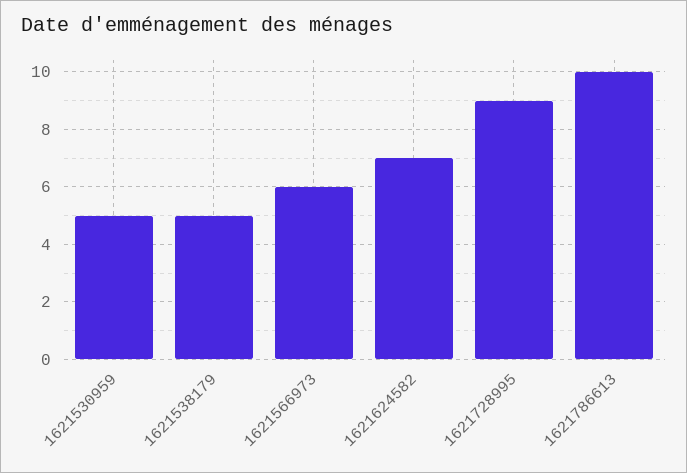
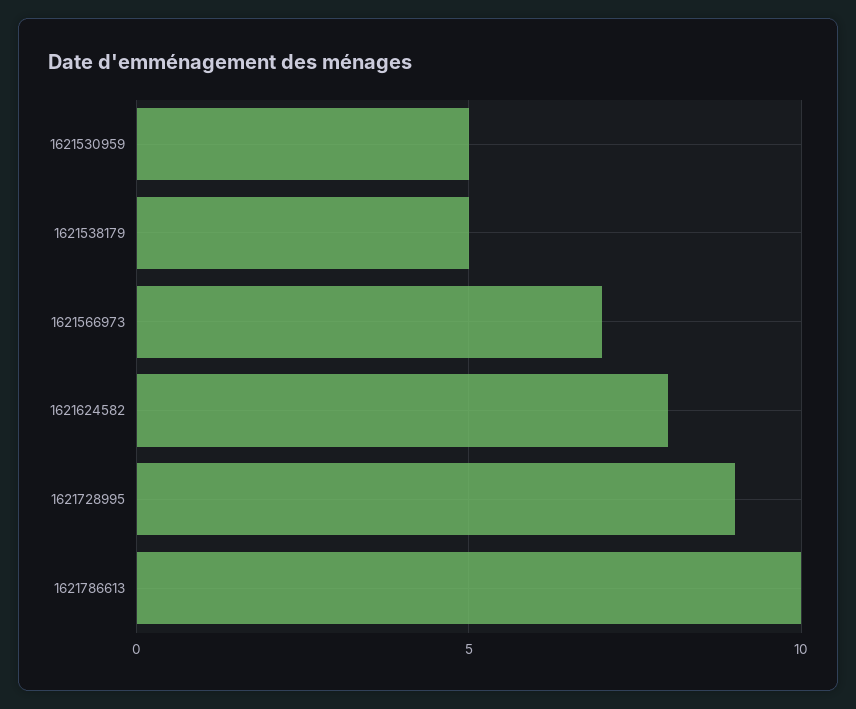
  {
    "1621530959": 5,
    "1621538179": 5,
-   "1621566973": 6,
+   "1621566973": 7,
-   "1621624582": 7,
+   "1621624582": 8,
    "1621728995": 9,
    "1621786613": 10
  }

